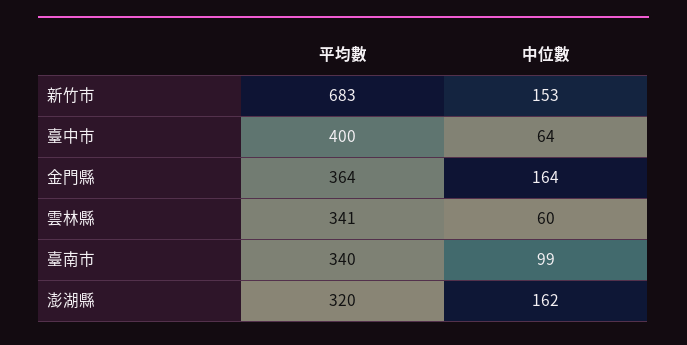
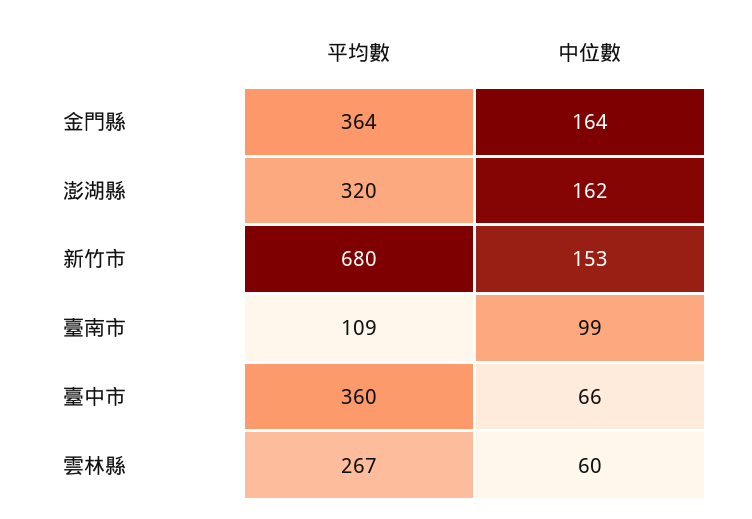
  {
    "平均數": {
-     "新竹市": 683,
+     "新竹市": 680,
-     "臺中市": 400,
+     "臺中市": 360,
      "金門縣": 364,
-     "雲林縣": 341,
+     "雲林縣": 267,
-     "臺南市": 340,
+     "臺南市": 109,
      "澎湖縣": 320
    },
    "中位數": {
      "新竹市": 153,
-     "臺中市": 64,
+     "臺中市": 66,
      "金門縣": 164,
      "雲林縣": 60,
      "臺南市": 99,
      "澎湖縣": 162
    }
  }

